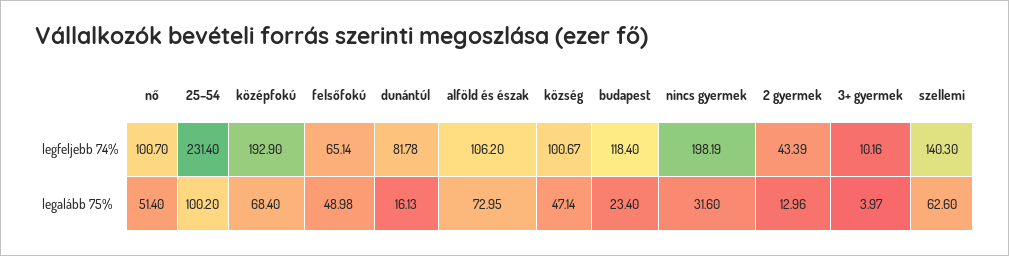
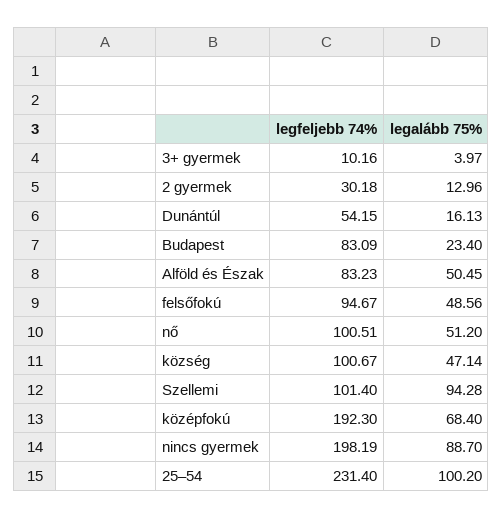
  {
    "nő": {
-     "legfeljebb 74%": 100.7,
+     "legfeljebb 74%": 100.51,
-     "legalább 75%": 51.4
+     "legalább 75%": 51.2
    },
    "25–54": {
      "legfeljebb 74%": 231.4,
      "legalább 75%": 100.2
    },
    "középfokú": {
-     "legfeljebb 74%": 192.9,
+     "legfeljebb 74%": 192.3,
      "legalább 75%": 68.4
    },
    "felsőfokú": {
-     "legfeljebb 74%": 65.14,
+     "legfeljebb 74%": 94.67,
-     "legalább 75%": 48.98
+     "legalább 75%": 48.56
    },
    "dunántúl": {
-     "legfeljebb 74%": 81.78,
+     "legfeljebb 74%": 54.15,
      "legalább 75%": 16.13
    },
    "alföld és észak": {
-     "legfeljebb 74%": 106.2,
+     "legfeljebb 74%": 83.23,
-     "legalább 75%": 72.95
+     "legalább 75%": 50.45
    },
    "község": {
      "legfeljebb 74%": 100.67,
      "legalább 75%": 47.14
    },
    "budapest": {
-     "legfeljebb 74%": 118.4,
+     "legfeljebb 74%": 83.09,
      "legalább 75%": 23.4
    },
    "nincs gyermek": {
      "legfeljebb 74%": 198.19,
-     "legalább 75%": 31.6
+     "legalább 75%": 88.7
    },
    "2 gyermek": {
-     "legfeljebb 74%": 43.39,
+     "legfeljebb 74%": 30.18,
      "legalább 75%": 12.96
    },
    "3+ gyermek": {
      "legfeljebb 74%": 10.16,
      "legalább 75%": 3.97
    },
    "szellemi": {
-     "legfeljebb 74%": 140.3,
+     "legfeljebb 74%": 101.4,
-     "legalább 75%": 62.6
+     "legalább 75%": 94.28
    }
  }

